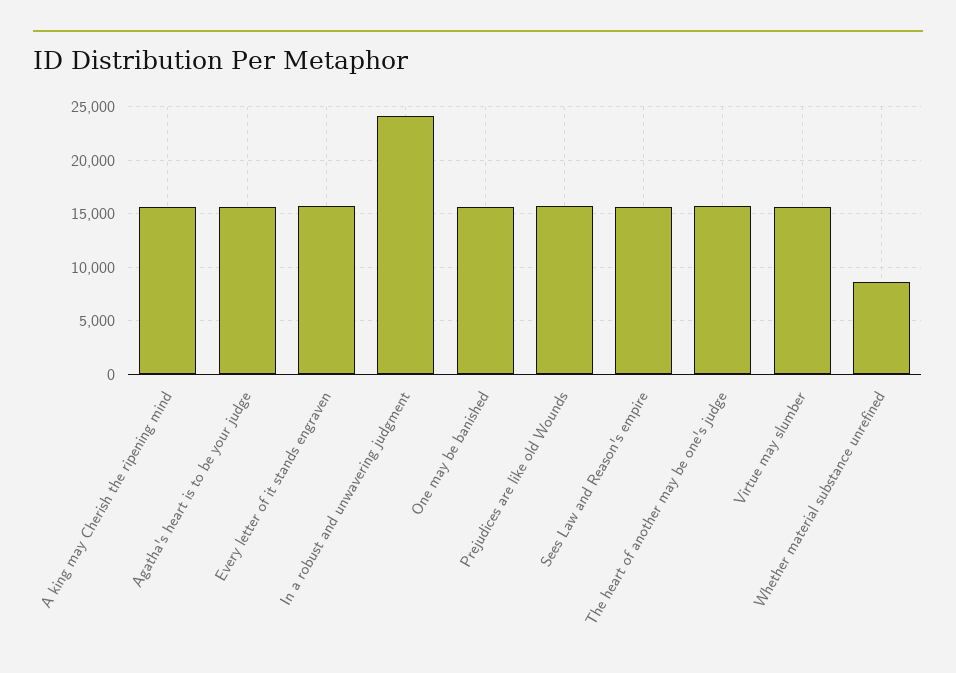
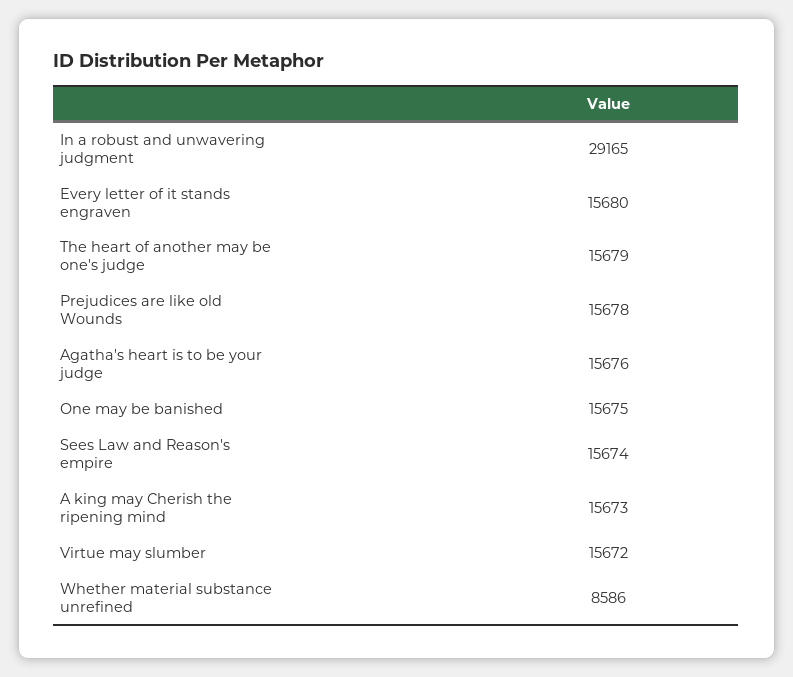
  {
    "A king may Cherish the ripening mind": 15673,
    "Agatha's heart is to be your judge": 15676,
    "Every letter of it stands engraven": 15680,
-   "In a robust and unwavering judgment": 24000,
+   "In a robust and unwavering judgment": 29165,
    "One may be banished": 15675,
    "Prejudices are like old Wounds": 15678,
    "Sees Law and Reason's empire": 15674,
    "The heart of another may be one's judge": 15679,
    "Virtue may slumber": 15672,
    "Whether material substance unrefined": 8586
  }

